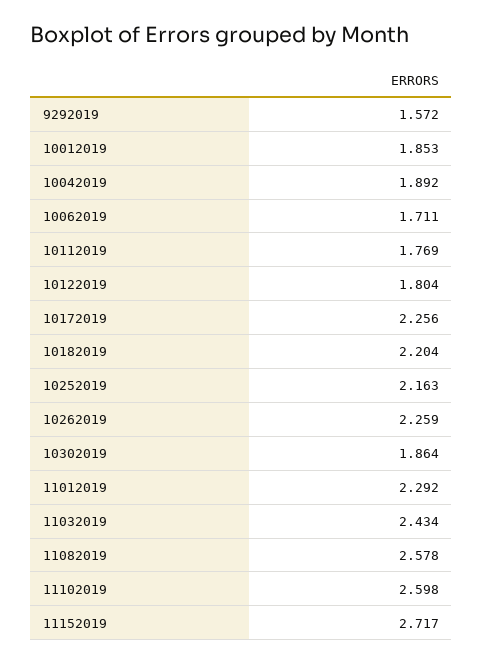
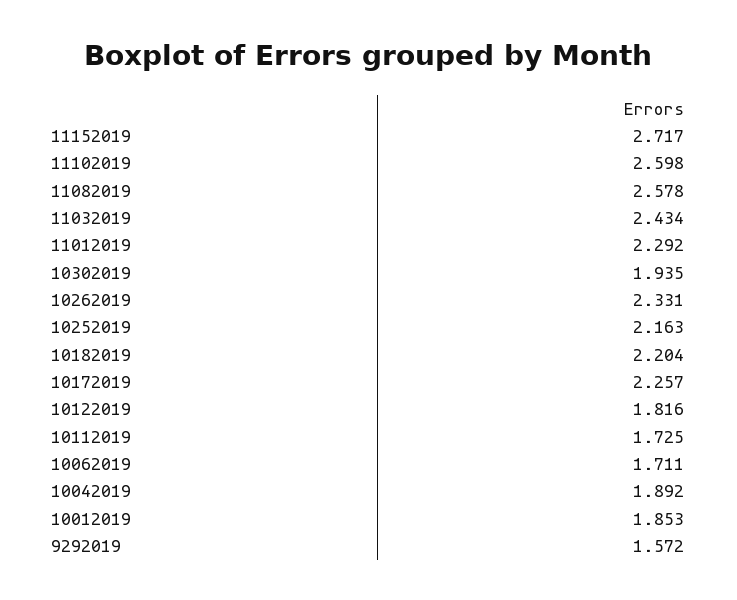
  {
    "9292019": 1.572,
    "10012019": 1.853,
    "10042019": 1.892,
    "10062019": 1.711,
-   "10112019": 1.769,
+   "10112019": 1.725,
-   "10122019": 1.804,
+   "10122019": 1.816,
-   "10172019": 2.256,
+   "10172019": 2.257,
    "10182019": 2.204,
    "10252019": 2.163,
-   "10262019": 2.259,
+   "10262019": 2.331,
-   "10302019": 1.864,
+   "10302019": 1.935,
    "11012019": 2.292,
    "11032019": 2.434,
    "11082019": 2.578,
    "11102019": 2.598,
    "11152019": 2.717
  }

